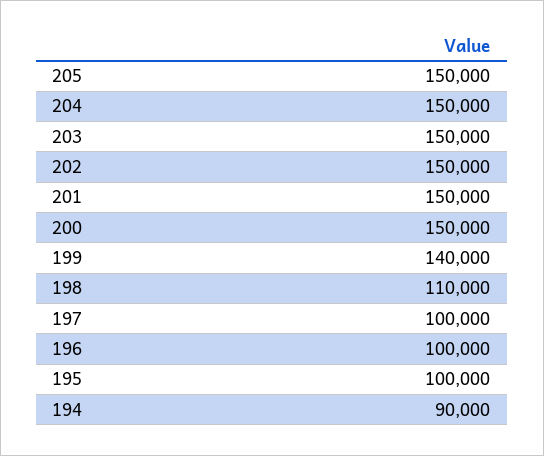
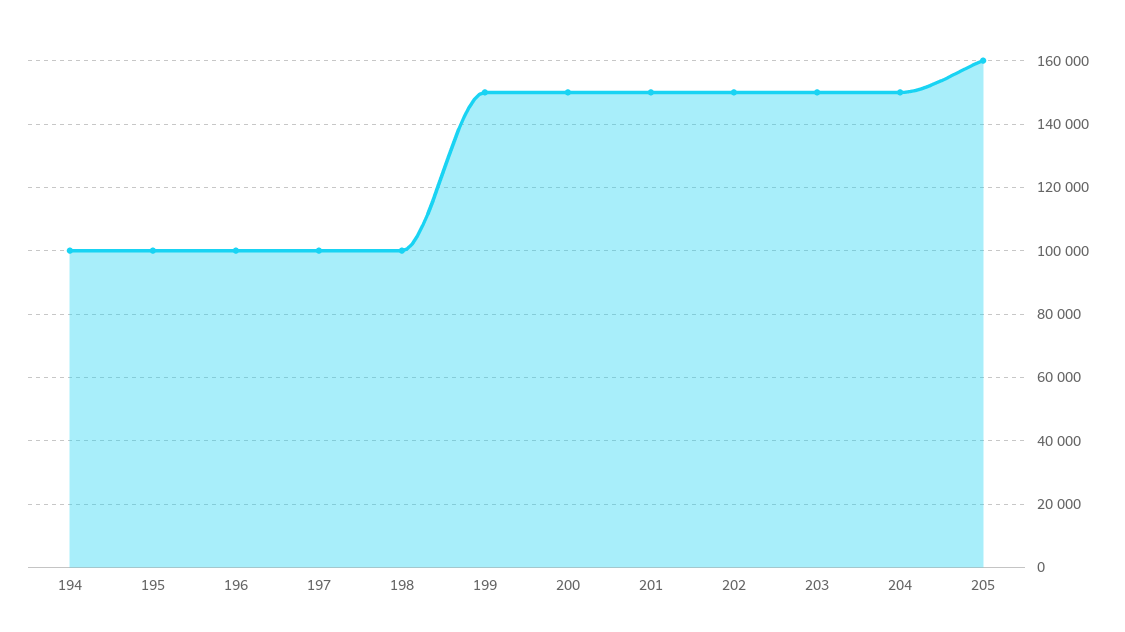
  {
-   "205": 150000,
+   "205": 160000,
    "204": 150000,
    "203": 150000,
    "202": 150000,
    "201": 150000,
    "200": 150000,
-   "199": 140000,
+   "199": 150000,
-   "198": 110000,
+   "198": 100000,
    "197": 100000,
    "196": 100000,
    "195": 100000,
-   "194": 90000
+   "194": 100000
  }

